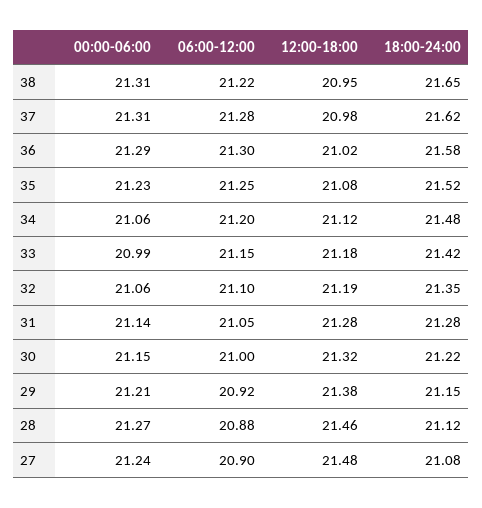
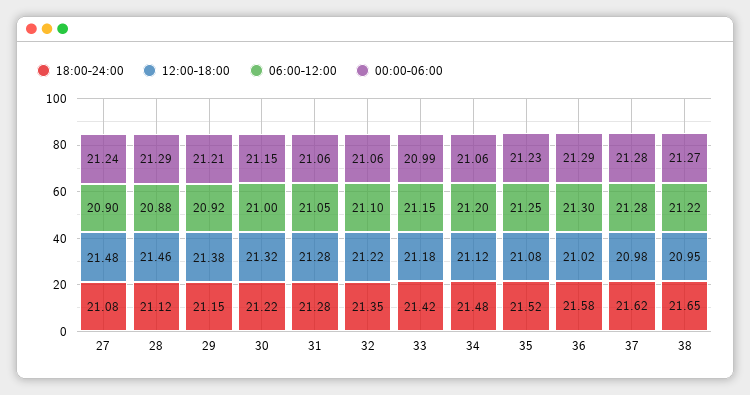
  {
    "00:00-06:00": {
-     "38": 21.31,
+     "38": 21.27,
-     "37": 21.31,
+     "37": 21.28,
      "36": 21.29,
      "35": 21.23,
      "34": 21.06,
      "33": 20.99,
      "32": 21.06,
-     "31": 21.14,
+     "31": 21.06,
      "30": 21.15,
      "29": 21.21,
-     "28": 21.27,
+     "28": 21.29,
      "27": 21.24
    },
    "06:00-12:00": {
      "38": 21.22,
      "37": 21.28,
      "36": 21.3,
      "35": 21.25,
      "34": 21.2,
      "33": 21.15,
      "32": 21.1,
      "31": 21.05,
      "30": 21,
      "29": 20.92,
      "28": 20.88,
      "27": 20.9
    },
    "12:00-18:00": {
      "38": 20.95,
      "37": 20.98,
      "36": 21.02,
      "35": 21.08,
      "34": 21.12,
      "33": 21.18,
-     "32": 21.19,
+     "32": 21.22,
      "31": 21.28,
      "30": 21.32,
      "29": 21.38,
      "28": 21.46,
      "27": 21.48
    },
    "18:00-24:00": {
      "38": 21.65,
      "37": 21.62,
      "36": 21.58,
      "35": 21.52,
      "34": 21.48,
      "33": 21.42,
      "32": 21.35,
      "31": 21.28,
      "30": 21.22,
      "29": 21.15,
      "28": 21.12,
      "27": 21.08
    }
  }

